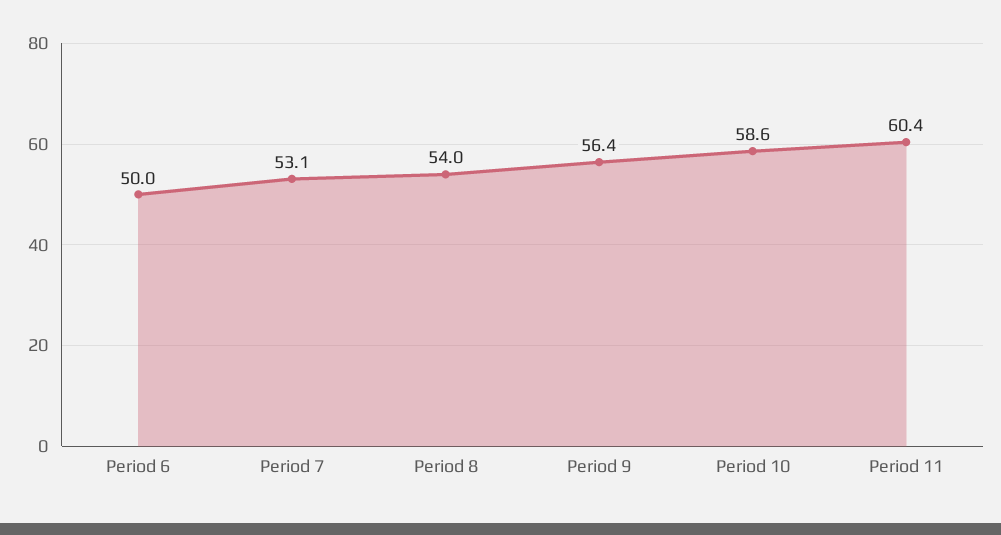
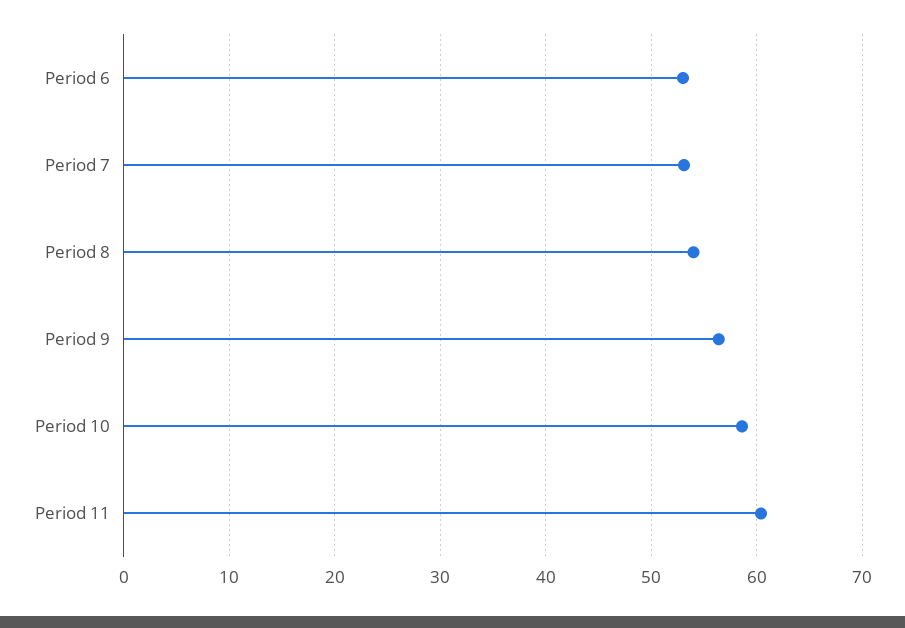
  {
-   "Period 6": 50,
+   "Period 6": 53,
    "Period 7": 53.1,
    "Period 8": 54,
    "Period 9": 56.4,
    "Period 10": 58.6,
    "Period 11": 60.4
  }

